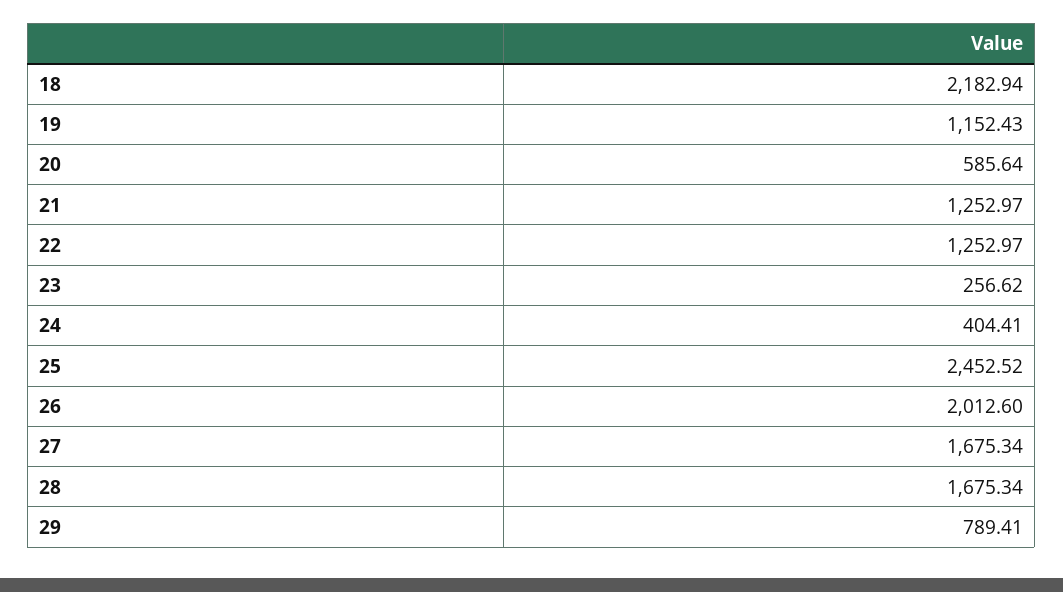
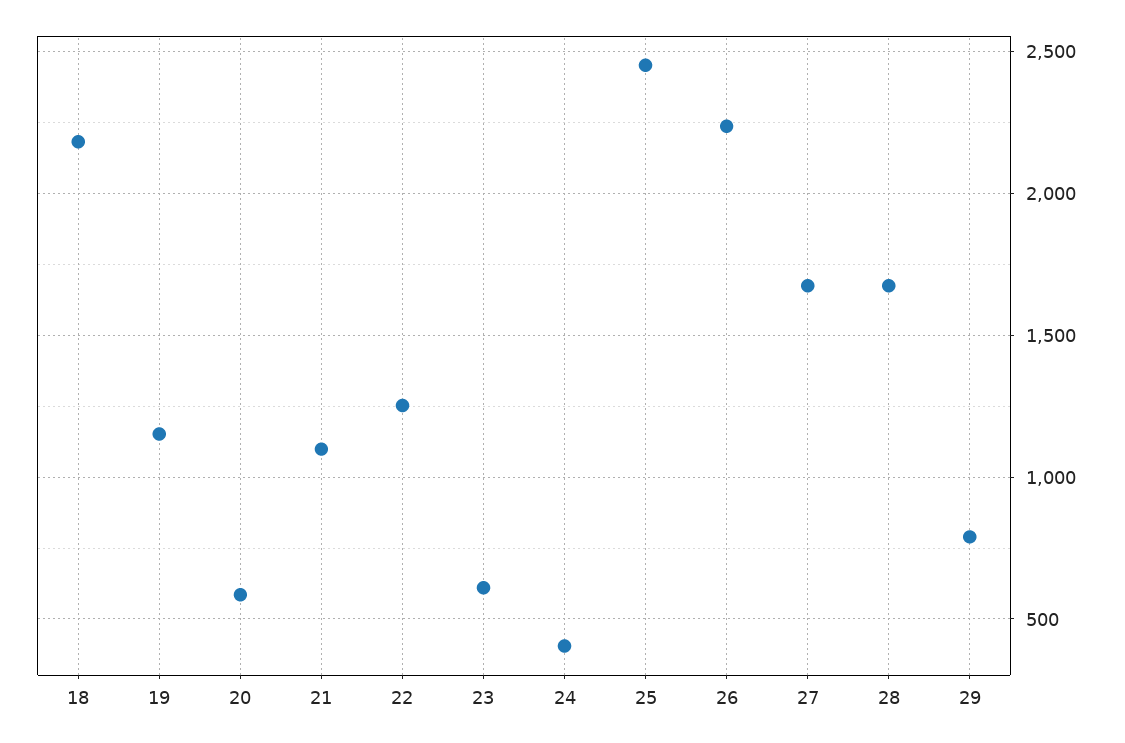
  {
    "18": 2182.94,
    "19": 1152.43,
    "20": 585.64,
-   "21": 1252.97,
+   "21": 1100,
    "22": 1252.97,
-   "23": 256.62,
+   "23": 600,
    "24": 404.41,
    "25": 2452.52,
-   "26": 2012.6,
+   "26": 2250,
    "27": 1675.34,
    "28": 1675.34,
    "29": 789.41
  }

